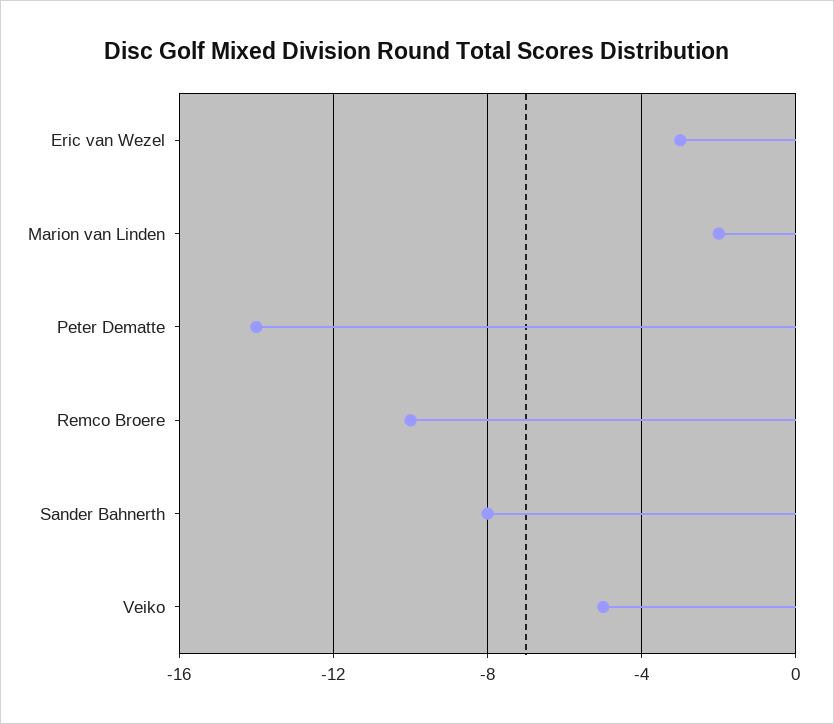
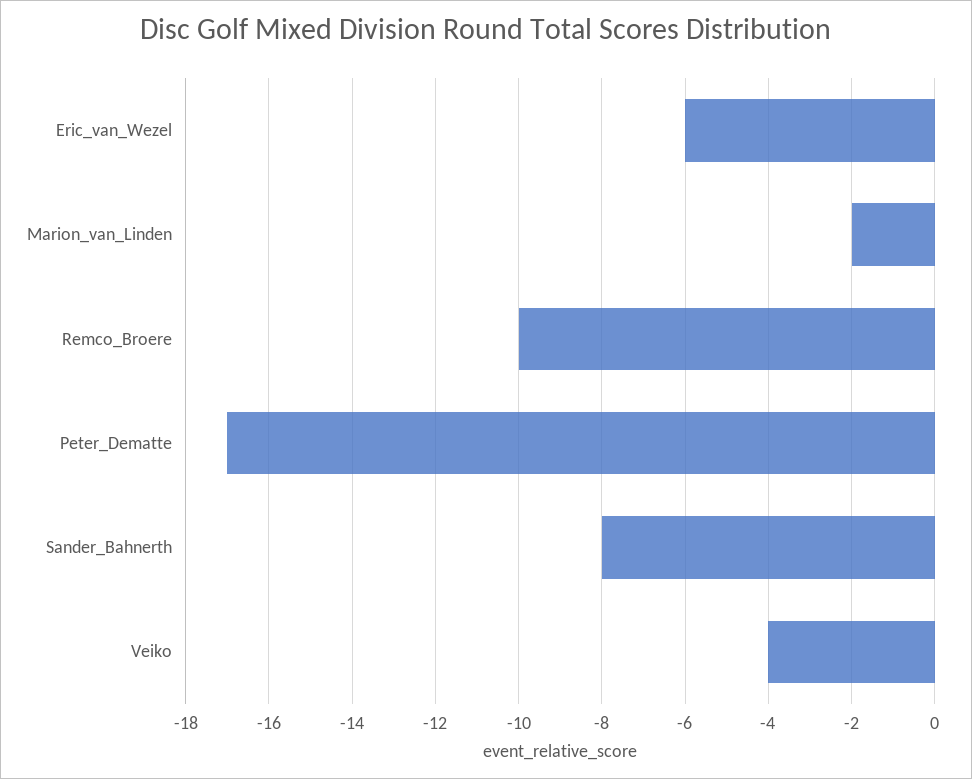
  {
-   "Eric van Wezel": -3,
+   "Eric van Wezel": -6,
    "Marion van Linden": -2,
-   "Peter Dematte": -14,
+   "Peter Dematte": -17,
    "Remco Broere": -10,
    "Sander Bahnerth": -8,
-   "Veiko": -5
+   "Veiko": -4
  }

